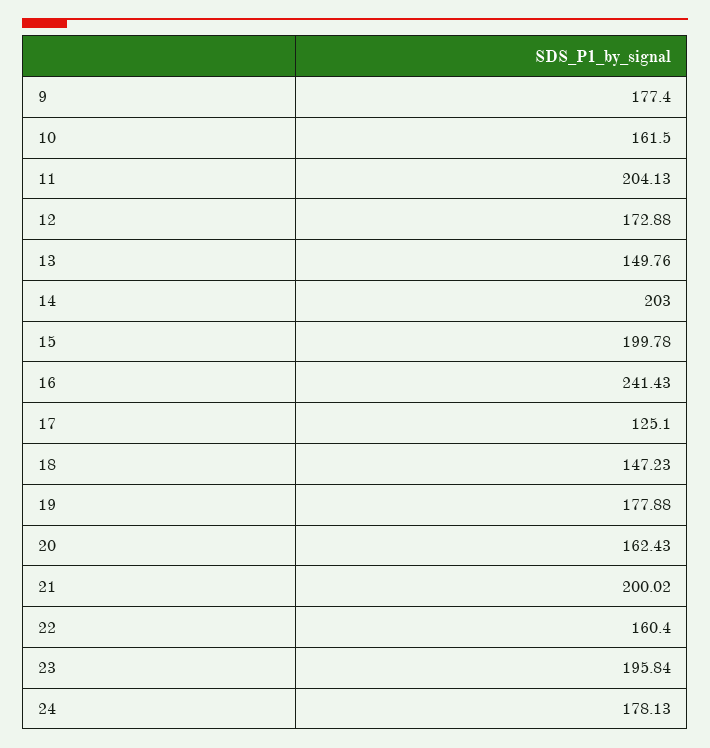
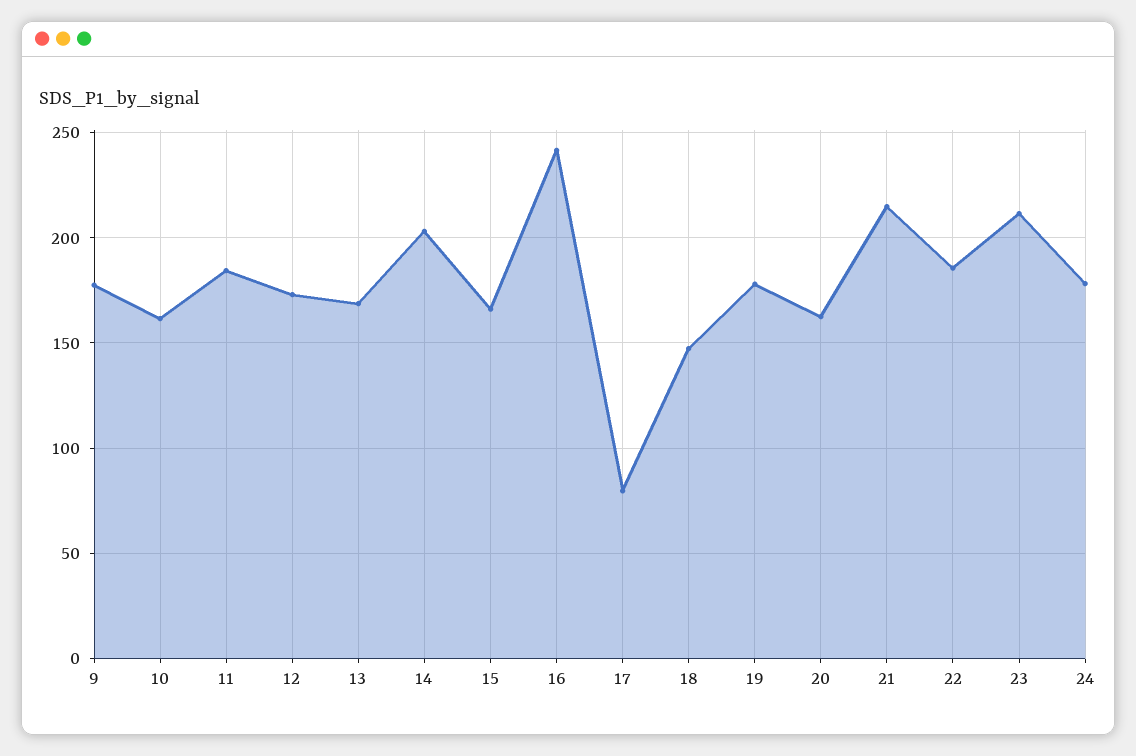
  {
    "9": 177.4,
    "10": 161.5,
-   "11": 204.13,
+   "11": 185,
    "12": 172.88,
-   "13": 149.76,
+   "13": 170,
    "14": 203,
-   "15": 199.78,
+   "15": 165,
    "16": 241.43,
-   "17": 125.1,
+   "17": 80,
    "18": 147.23,
    "19": 177.88,
    "20": 162.43,
-   "21": 200.02,
+   "21": 215,
-   "22": 160.4,
+   "22": 185,
-   "23": 195.84,
+   "23": 210,
    "24": 178.13
  }

